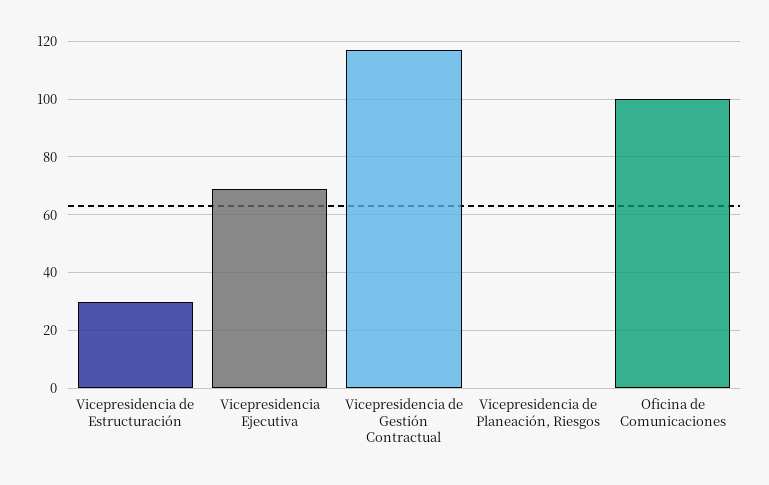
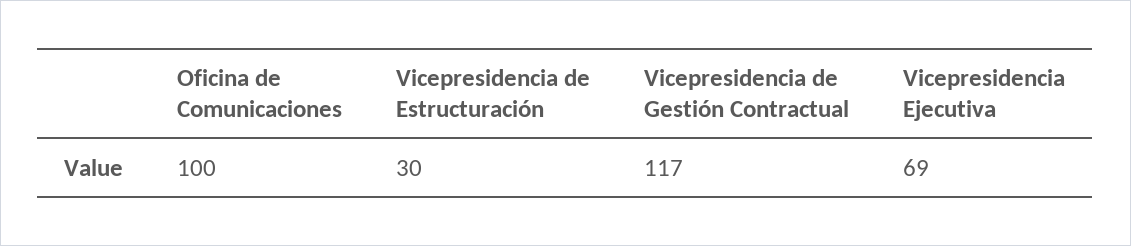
  {
    "Vicepresidencia de Estructuración": 30,
    "Vicepresidencia Ejecutiva": 69,
    "Vicepresidencia de Gestión Contractual": 117,
-   "Vicepresidencia de Planeación, Riesgos": 0,
    "Oficina de Comunicaciones": 100
  }

